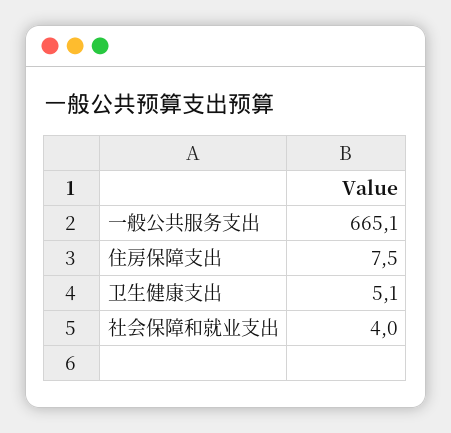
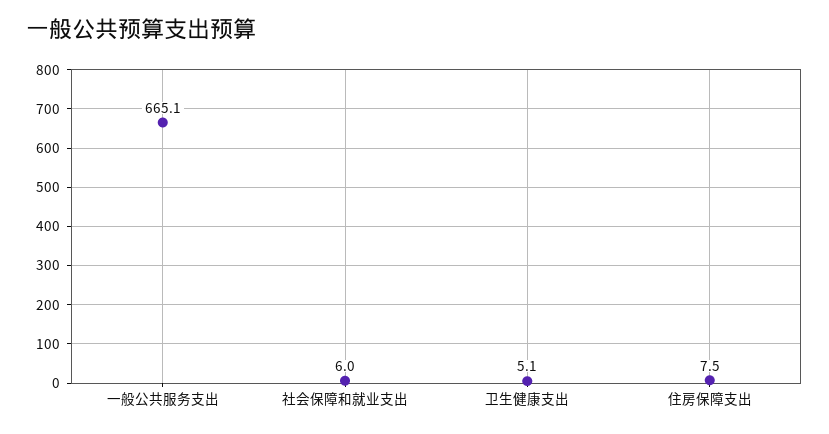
  {
    "一般公共服务支出": 665.1,
    "住房保障支出": 7.5,
    "卫生健康支出": 5.1,
-   "社会保障和就业支出": 4
+   "社会保障和就业支出": 6
  }

